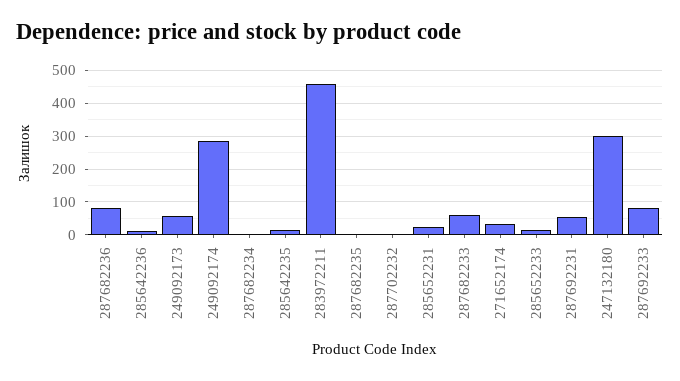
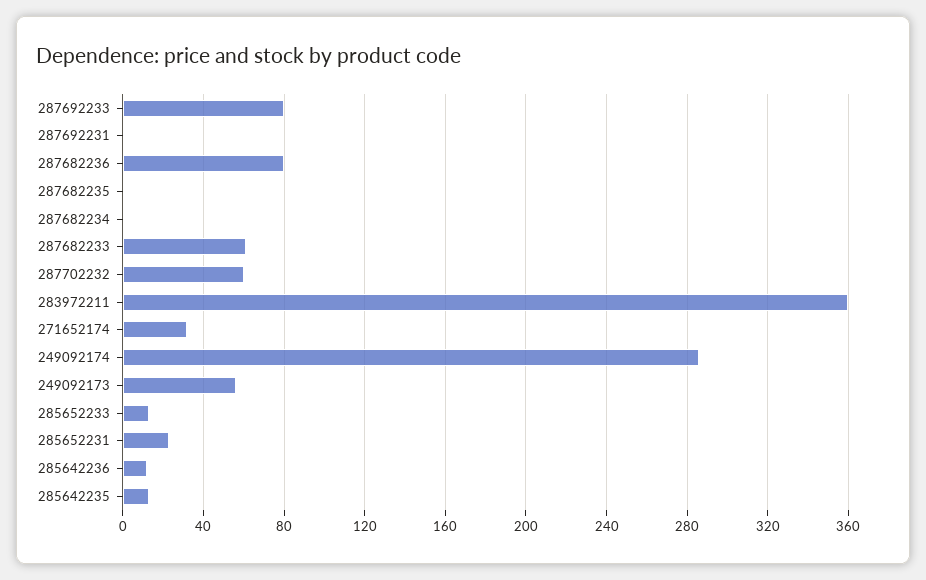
  {
    "287682236": 80,
    "285642236": 10,
    "249092173": 55,
    "249092174": 285,
    "287682234": 0,
    "285642235": 15,
-   "283972211": 460,
+   "283972211": 360,
    "287682235": 0,
-   "287702232": 0,
+   "287702232": 60,
    "285652231": 25,
    "287682233": 60,
    "271652174": 30,
    "285652233": 15,
-   "287692231": 60,
+   "287692231": 0,
-   "247132180": 300,
    "287692233": 80
  }

